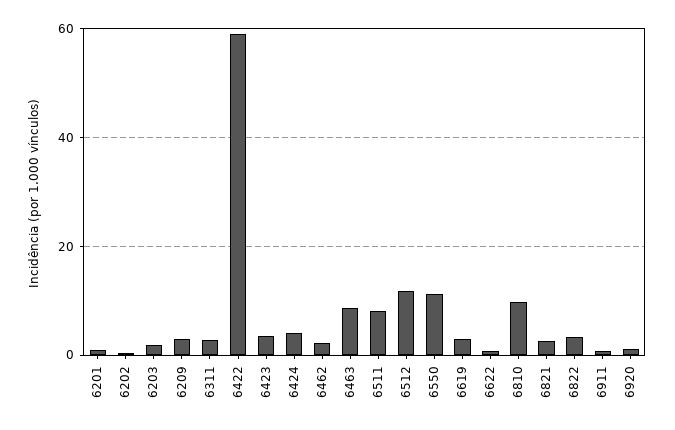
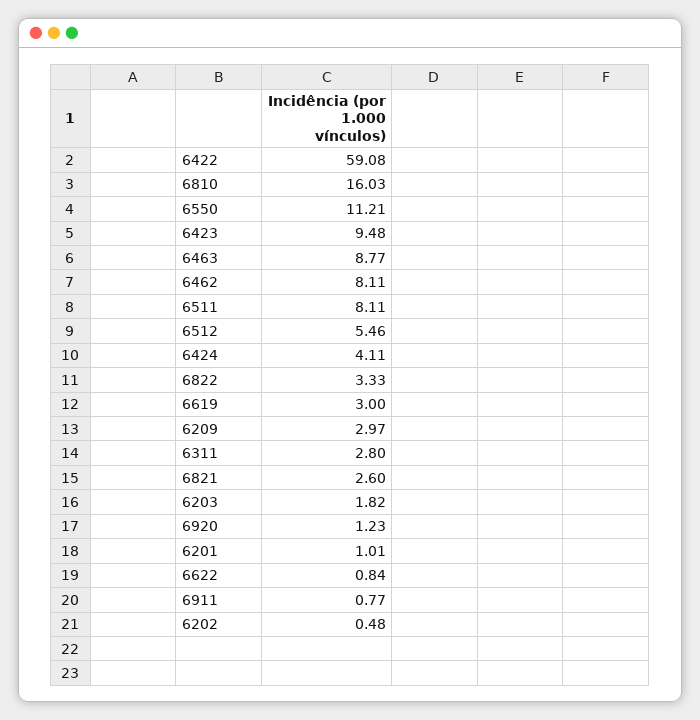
  {
    "6201": 1.01,
    "6202": 0.48,
    "6203": 1.82,
    "6209": 2.97,
    "6311": 2.8,
    "6422": 59.08,
-   "6423": 4,
+   "6423": 9.48,
    "6424": 4.11,
-   "6462": 2,
+   "6462": 8.11,
    "6463": 8.77,
    "6511": 8.11,
-   "6512": 12,
+   "6512": 5.46,
    "6550": 11.21,
    "6619": 3,
    "6622": 0.84,
-   "6810": 10,
+   "6810": 16.03,
    "6821": 2.6,
    "6822": 3.33,
    "6911": 0.77,
    "6920": 1.23
  }

